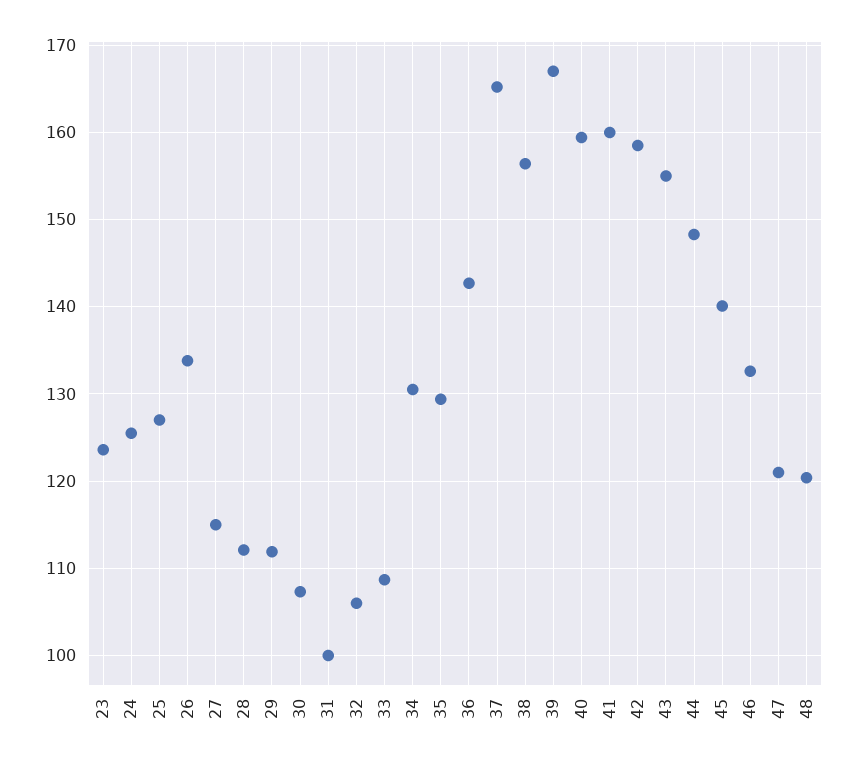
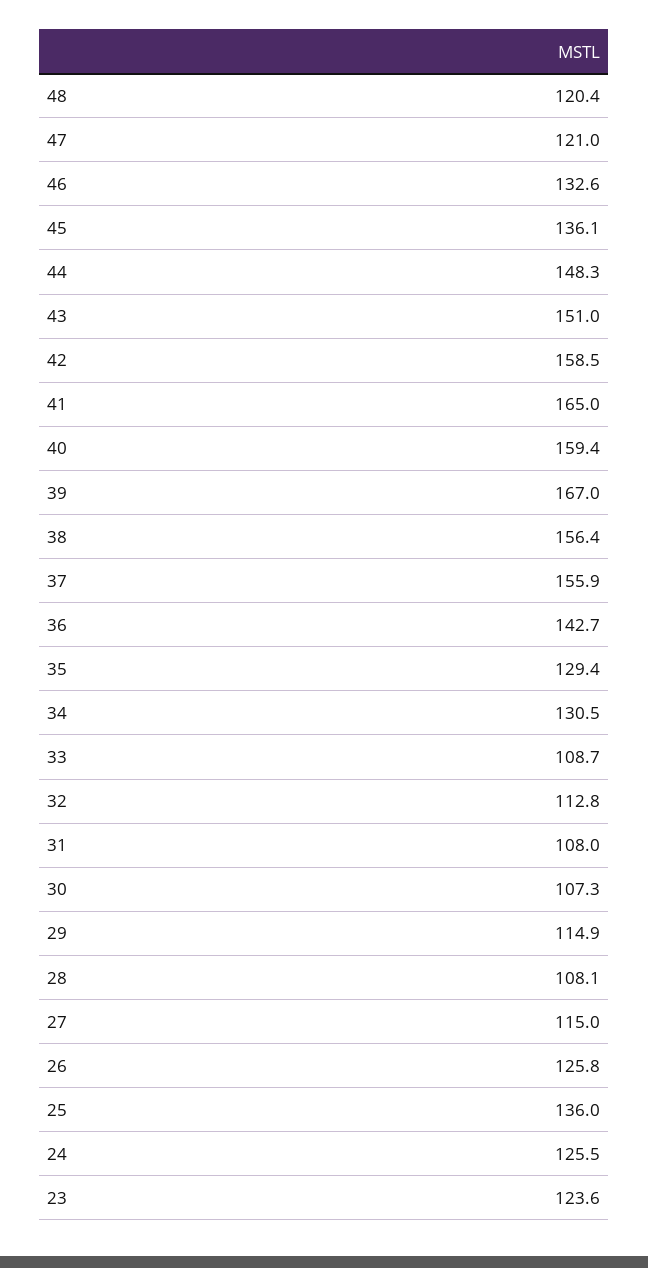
  {
    "23": 123.6,
    "24": 125.5,
-   "25": 127,
+   "25": 136,
-   "26": 134,
+   "26": 125.8,
    "27": 115,
-   "28": 112,
+   "28": 108.1,
-   "29": 112,
+   "29": 114.9,
    "30": 107.3,
-   "31": 100,
+   "31": 108,
-   "32": 106,
+   "32": 112.8,
    "33": 108.7,
    "34": 130.5,
    "35": 129.4,
    "36": 142.7,
-   "37": 165,
+   "37": 155.9,
    "38": 156.4,
    "39": 167,
    "40": 159.4,
-   "41": 160,
+   "41": 165,
    "42": 158.5,
-   "43": 155,
+   "43": 151,
    "44": 148.3,
-   "45": 140,
+   "45": 136.1,
    "46": 132.6,
    "47": 121,
    "48": 120.4
  }

